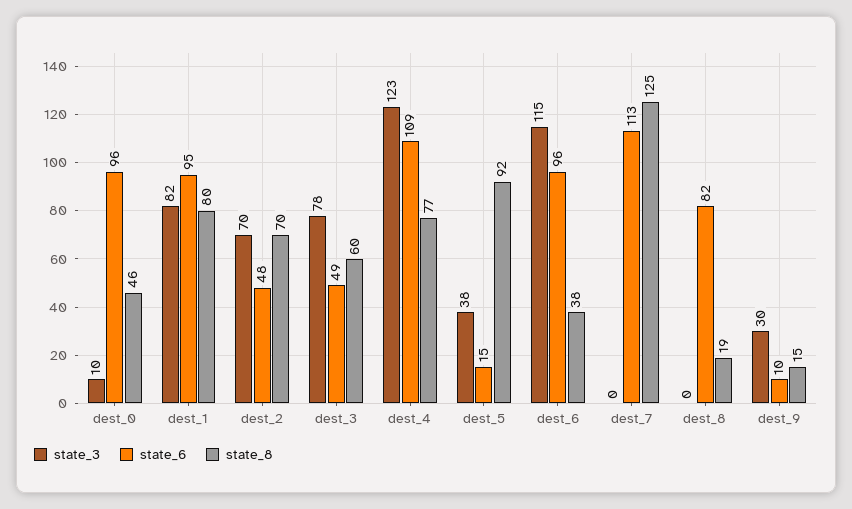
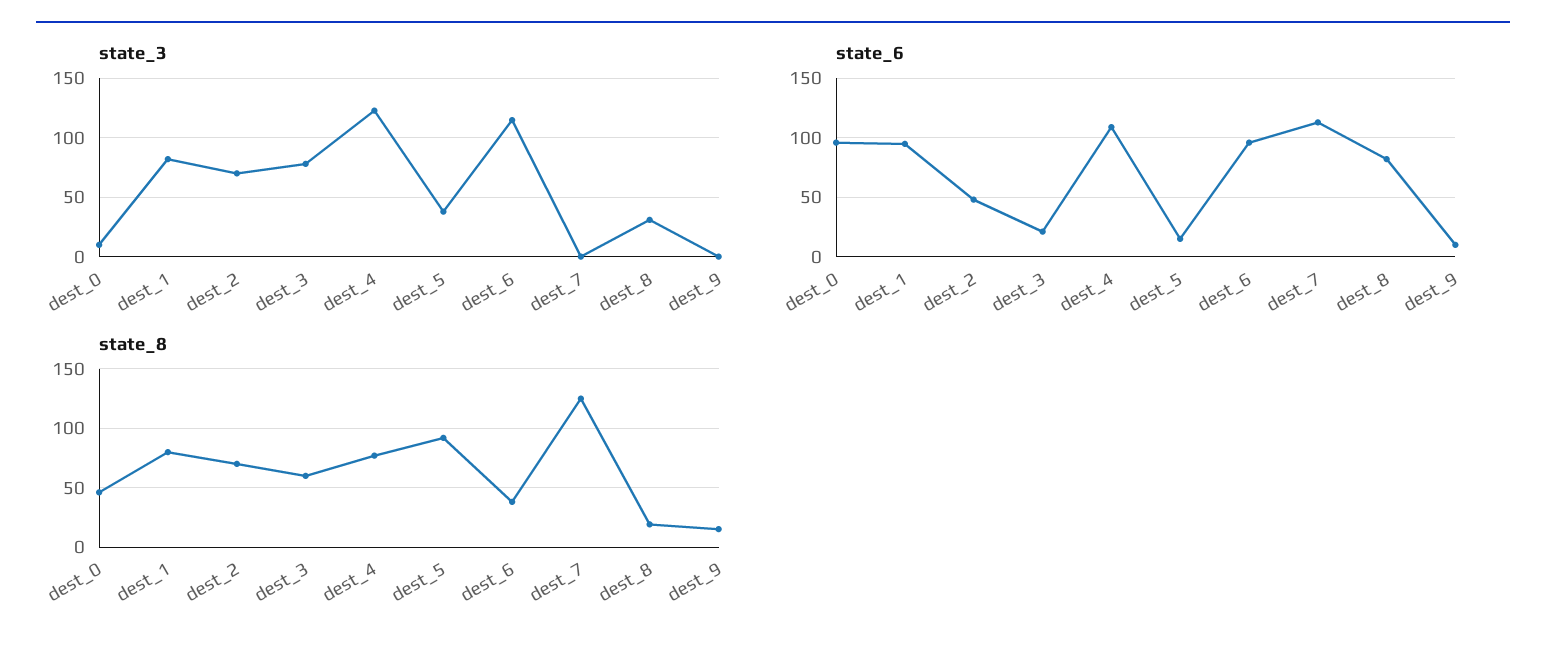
  {
    "state_3": {
      "dest_0": 10,
      "dest_1": 82,
      "dest_2": 70,
      "dest_3": 78,
      "dest_4": 123,
      "dest_5": 38,
      "dest_6": 115,
      "dest_7": 0,
-     "dest_8": 0,
+     "dest_8": 30,
-     "dest_9": 30
+     "dest_9": 0
    },
    "state_6": {
      "dest_0": 96,
      "dest_1": 95,
      "dest_2": 48,
-     "dest_3": 49,
+     "dest_3": 20,
      "dest_4": 109,
      "dest_5": 15,
      "dest_6": 96,
      "dest_7": 113,
      "dest_8": 82,
      "dest_9": 10
    },
    "state_8": {
      "dest_0": 46,
      "dest_1": 80,
      "dest_2": 70,
      "dest_3": 60,
      "dest_4": 77,
      "dest_5": 92,
      "dest_6": 38,
      "dest_7": 125,
      "dest_8": 19,
      "dest_9": 15
    }
  }

